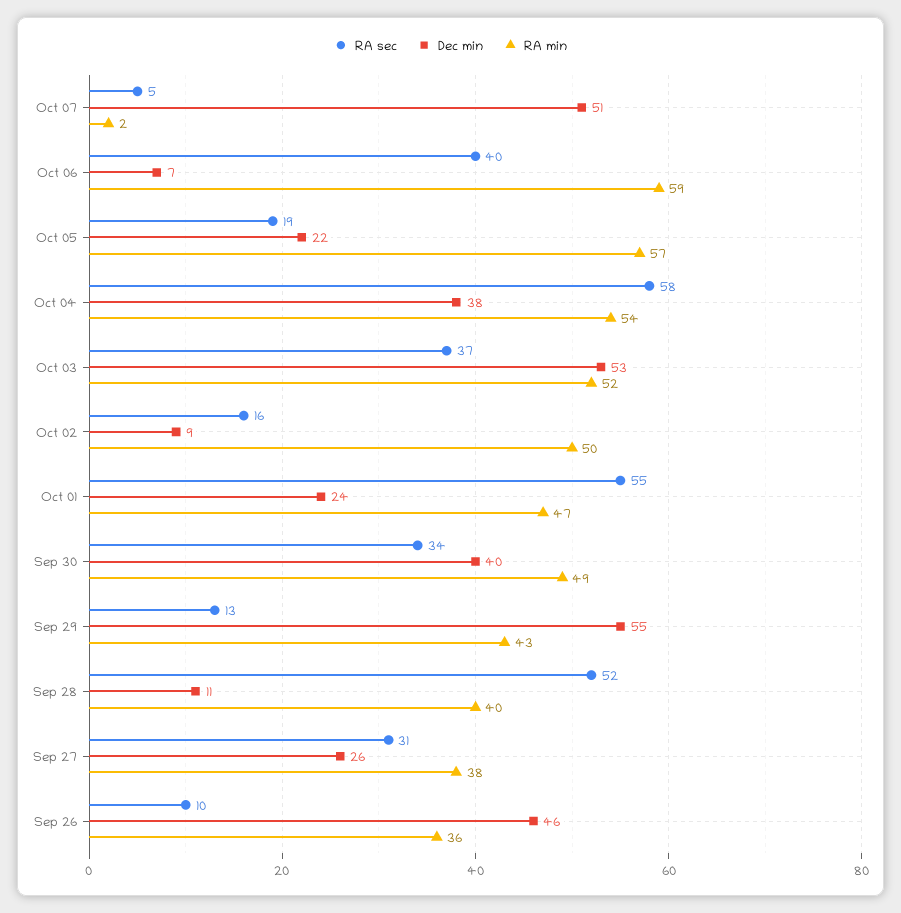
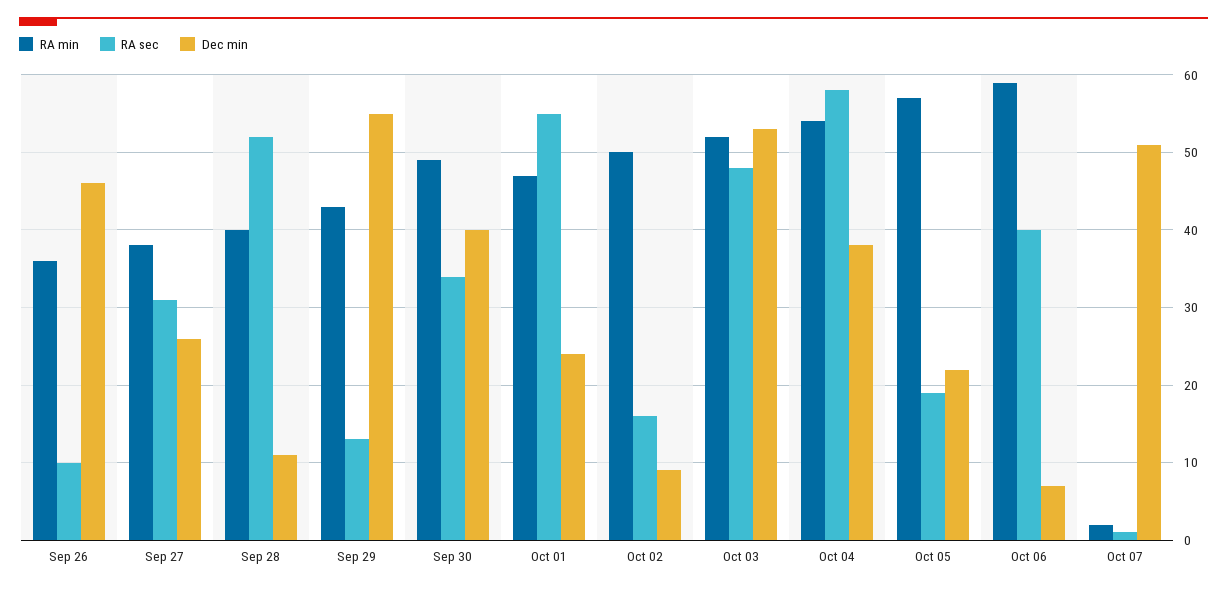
  {
    "RA sec": {
-     "Oct 07": 5,
+     "Oct 07": 1,
      "Oct 06": 40,
      "Oct 05": 19,
      "Oct 04": 58,
-     "Oct 03": 37,
+     "Oct 03": 48,
      "Oct 02": 16,
      "Oct 01": 55,
      "Sep 30": 34,
      "Sep 29": 13,
      "Sep 28": 52,
      "Sep 27": 31,
      "Sep 26": 10
    },
    "Dec min": {
      "Oct 07": 51,
      "Oct 06": 7,
      "Oct 05": 22,
      "Oct 04": 38,
      "Oct 03": 53,
      "Oct 02": 9,
      "Oct 01": 24,
      "Sep 30": 40,
      "Sep 29": 55,
      "Sep 28": 11,
      "Sep 27": 26,
      "Sep 26": 46
    },
    "RA min": {
      "Oct 07": 2,
      "Oct 06": 59,
      "Oct 05": 57,
      "Oct 04": 54,
      "Oct 03": 52,
      "Oct 02": 50,
      "Oct 01": 47,
      "Sep 30": 49,
      "Sep 29": 43,
      "Sep 28": 40,
      "Sep 27": 38,
      "Sep 26": 36
    }
  }

